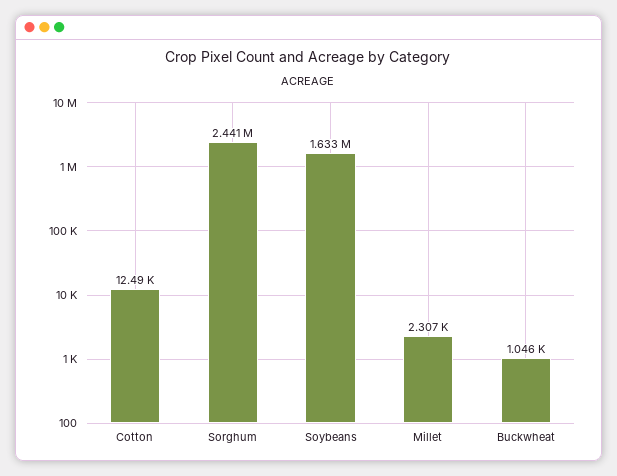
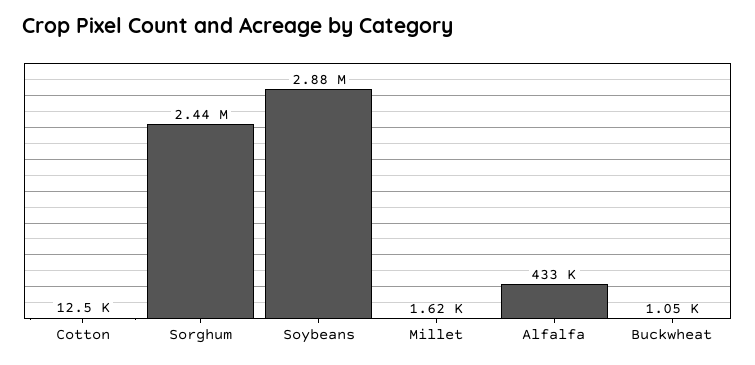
  {
    "Cotton": 12490,
    "Sorghum": 2441000,
-   "Soybeans": 1633000,
+   "Soybeans": 2880000,
-   "Millet": 2307,
+   "Millet": 1620,
-   "Buckwheat": 1046
+   "Buckwheat": 1046,
+   "Alfalfa": 433000
  }

